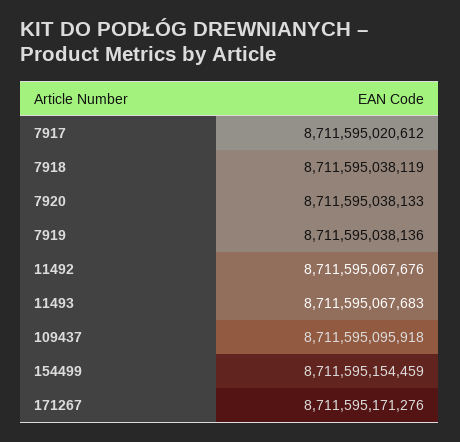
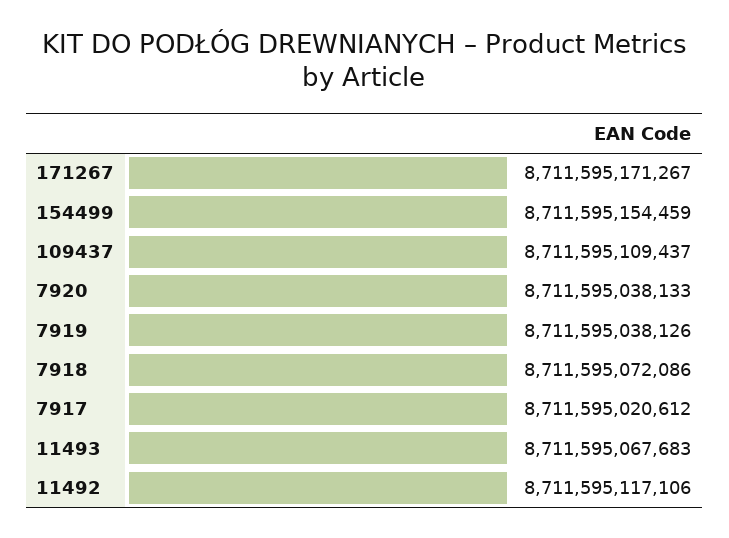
  {
    "7917": 8711595020612,
-   "7918": 8711595038119,
+   "7918": 8711595072086,
    "7920": 8711595038133,
-   "7919": 8711595038136,
+   "7919": 8711595038126,
-   "11492": 8711595067676,
+   "11492": 8711595117106,
    "11493": 8711595067683,
-   "109437": 8711595095918,
+   "109437": 8711595109437,
    "154499": 8711595154459,
-   "171267": 8711595171276
+   "171267": 8711595171267
  }

